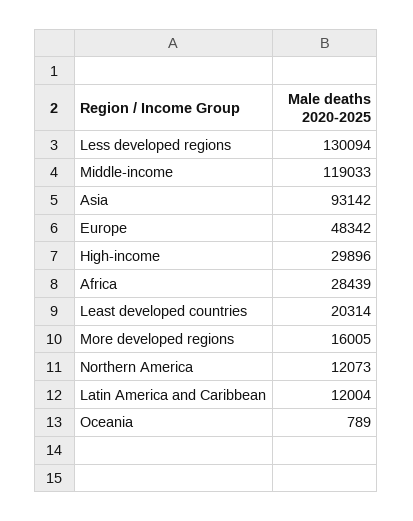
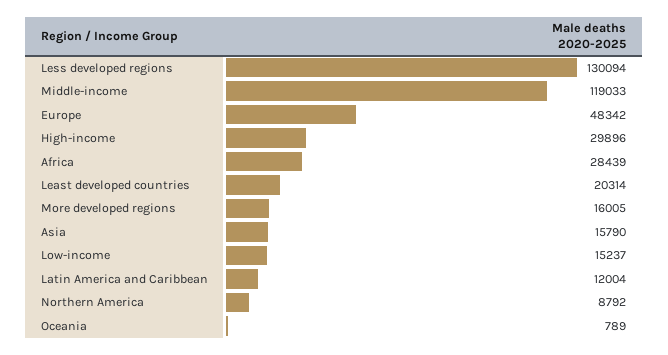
  {
    "Less developed regions": 130094,
    "Middle-income": 119033,
-   "Asia": 93142,
+   "Asia": 15790,
    "Europe": 48342,
    "High-income": 29896,
    "Africa": 28439,
    "Least developed countries": 20314,
    "More developed regions": 16005,
-   "Northern America": 12073,
+   "Northern America": 8792,
    "Latin America and Caribbean": 12004,
-   "Oceania": 789
+   "Oceania": 789,
+   "Low-income": 15237
  }

